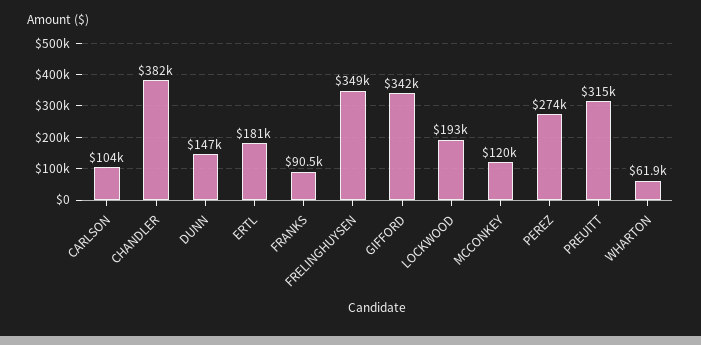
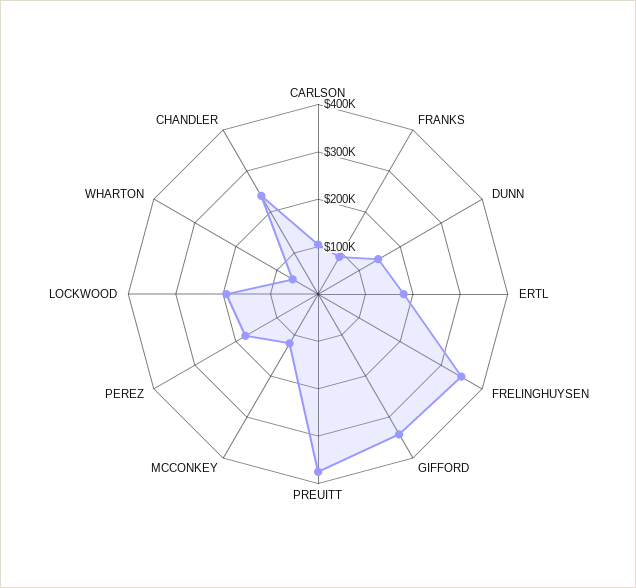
  {
    "CARLSON": 104000,
-   "CHANDLER": 382000,
+   "CHANDLER": 240000,
    "DUNN": 147000,
    "ERTL": 181000,
    "FRANKS": 90500,
    "FRELINGHUYSEN": 349000,
    "GIFFORD": 342000,
    "LOCKWOOD": 193000,
    "MCCONKEY": 120000,
-   "PEREZ": 274000,
+   "PEREZ": 180000,
-   "PREUITT": 315000,
+   "PREUITT": 380000,
    "WHARTON": 61900
  }

